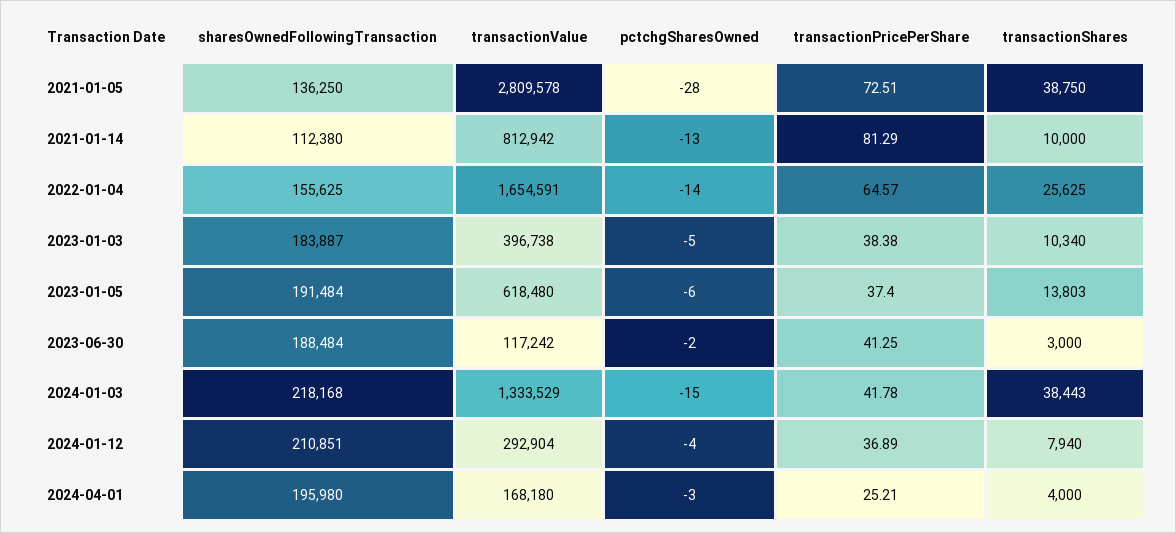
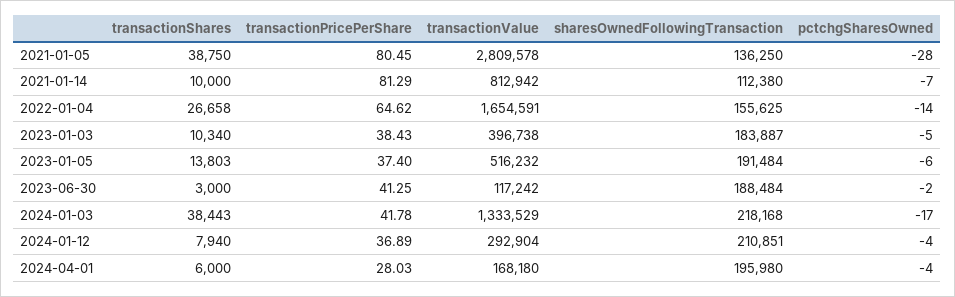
  {
    "sharesOwnedFollowingTransaction": {
      "2021-01-05": 136250,
      "2021-01-14": 112380,
      "2022-01-04": 155625,
      "2023-01-03": 183887,
      "2023-01-05": 191484,
      "2023-06-30": 188484,
      "2024-01-03": 218168,
      "2024-01-12": 210851,
      "2024-04-01": 195980
    },
    "transactionValue": {
      "2021-01-05": 2809578,
      "2021-01-14": 812942,
      "2022-01-04": 1654591,
      "2023-01-03": 396738,
-     "2023-01-05": 618480,
+     "2023-01-05": 516232,
      "2023-06-30": 117242,
      "2024-01-03": 1333529,
      "2024-01-12": 292904,
      "2024-04-01": 168180
    },
    "pctchgSharesOwned": {
      "2021-01-05": -28,
-     "2021-01-14": -13,
+     "2021-01-14": -7,
      "2022-01-04": -14,
      "2023-01-03": -5,
      "2023-01-05": -6,
      "2023-06-30": -2,
-     "2024-01-03": -15,
+     "2024-01-03": -17,
      "2024-01-12": -4,
-     "2024-04-01": -3
+     "2024-04-01": -4
    },
    "transactionPricePerShare": {
-     "2021-01-05": 72.51,
+     "2021-01-05": 80.45,
      "2021-01-14": 81.29,
-     "2022-01-04": 64.57,
+     "2022-01-04": 64.62,
-     "2023-01-03": 38.38,
+     "2023-01-03": 38.43,
      "2023-01-05": 37.4,
      "2023-06-30": 41.25,
      "2024-01-03": 41.78,
      "2024-01-12": 36.89,
-     "2024-04-01": 25.21
+     "2024-04-01": 28.03
    },
    "transactionShares": {
      "2021-01-05": 38750,
      "2021-01-14": 10000,
-     "2022-01-04": 25625,
+     "2022-01-04": 26658,
      "2023-01-03": 10340,
      "2023-01-05": 13803,
      "2023-06-30": 3000,
      "2024-01-03": 38443,
      "2024-01-12": 7940,
-     "2024-04-01": 4000
+     "2024-04-01": 6000
    }
  }

